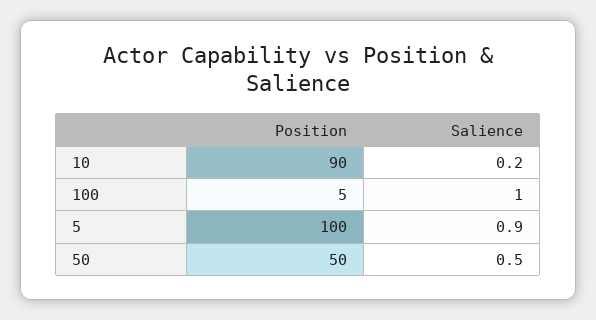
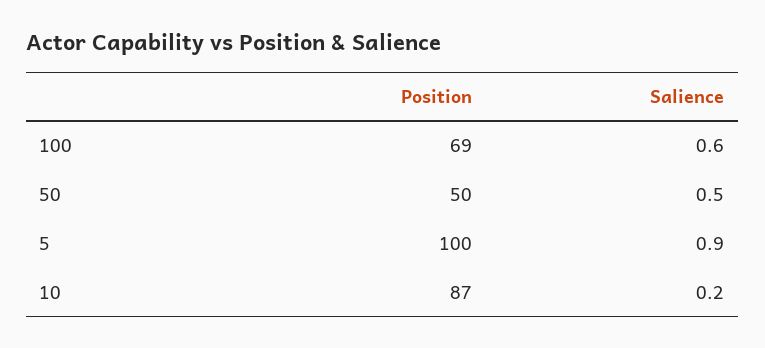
  {
    "Position": {
-     "10": 90,
+     "10": 87,
-     "100": 5,
+     "100": 69,
      "5": 100,
      "50": 50
    },
    "Salience": {
      "10": 0.2,
-     "100": 1,
+     "100": 0.6,
      "5": 0.9,
      "50": 0.5
    }
  }

